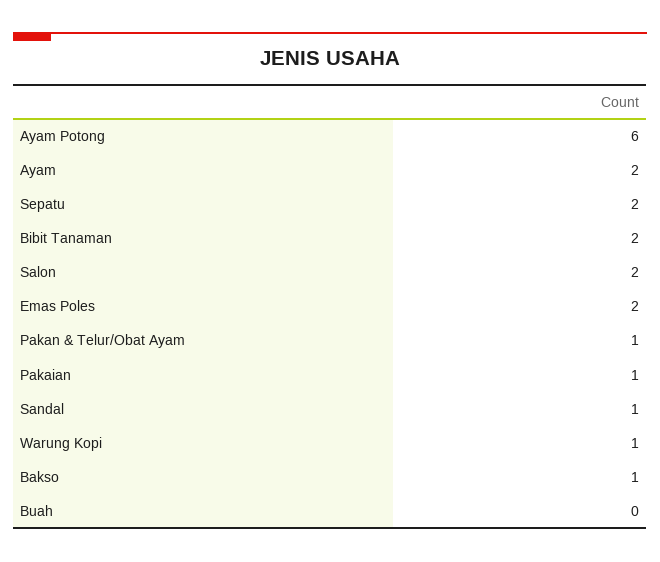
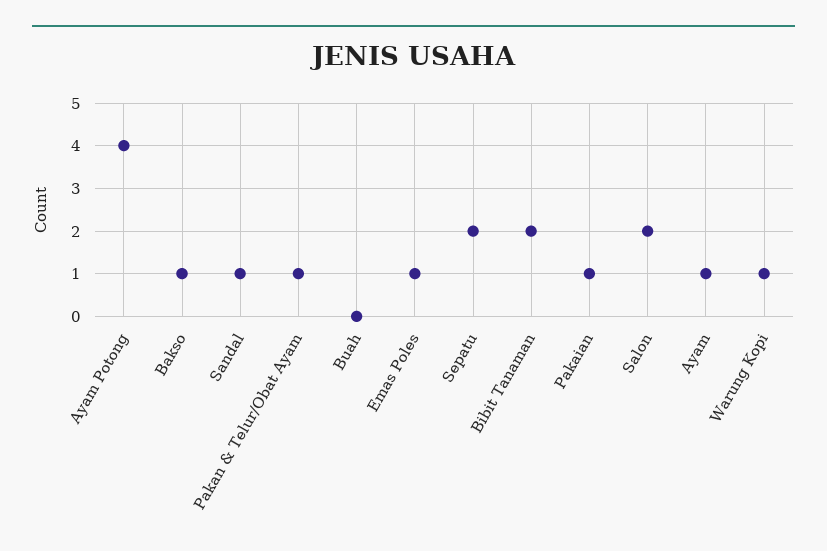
  {
-   "Ayam Potong": 6,
+   "Ayam Potong": 4,
-   "Ayam": 2,
+   "Ayam": 1,
    "Sepatu": 2,
    "Bibit Tanaman": 2,
    "Salon": 2,
-   "Emas Poles": 2,
+   "Emas Poles": 1,
    "Pakan & Telur/Obat Ayam": 1,
    "Pakaian": 1,
    "Sandal": 1,
    "Warung Kopi": 1,
    "Bakso": 1,
    "Buah": 0
  }

